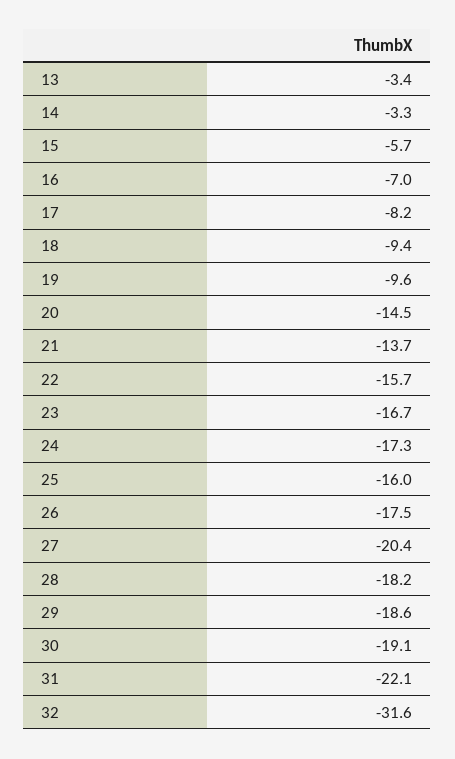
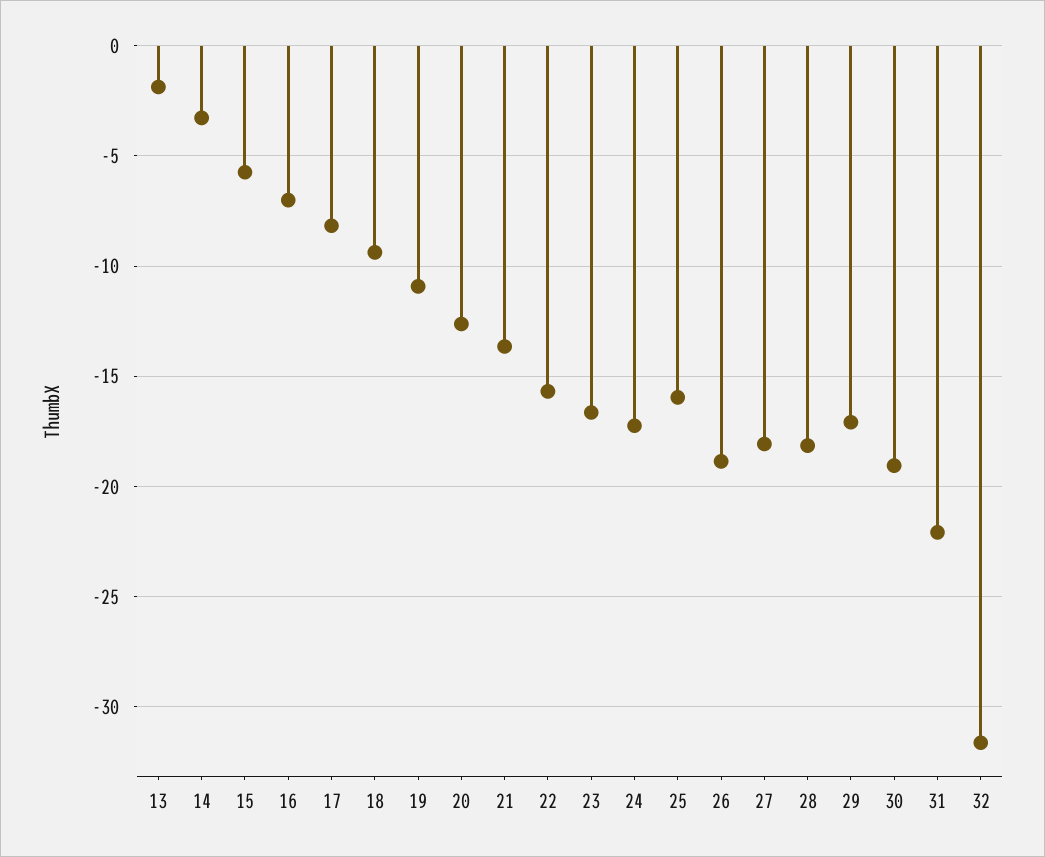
  {
-   "13": -3.4,
+   "13": -2,
    "14": -3.3,
    "15": -5.7,
    "16": -7,
    "17": -8.2,
    "18": -9.4,
-   "19": -9.6,
+   "19": -11,
-   "20": -14.5,
+   "20": -12.5,
    "21": -13.7,
    "22": -15.7,
    "23": -16.7,
    "24": -17.3,
    "25": -16,
-   "26": -17.5,
+   "26": -19,
-   "27": -20.4,
+   "27": -18,
    "28": -18.2,
-   "29": -18.6,
+   "29": -17,
    "30": -19.1,
    "31": -22.1,
    "32": -31.6
  }

